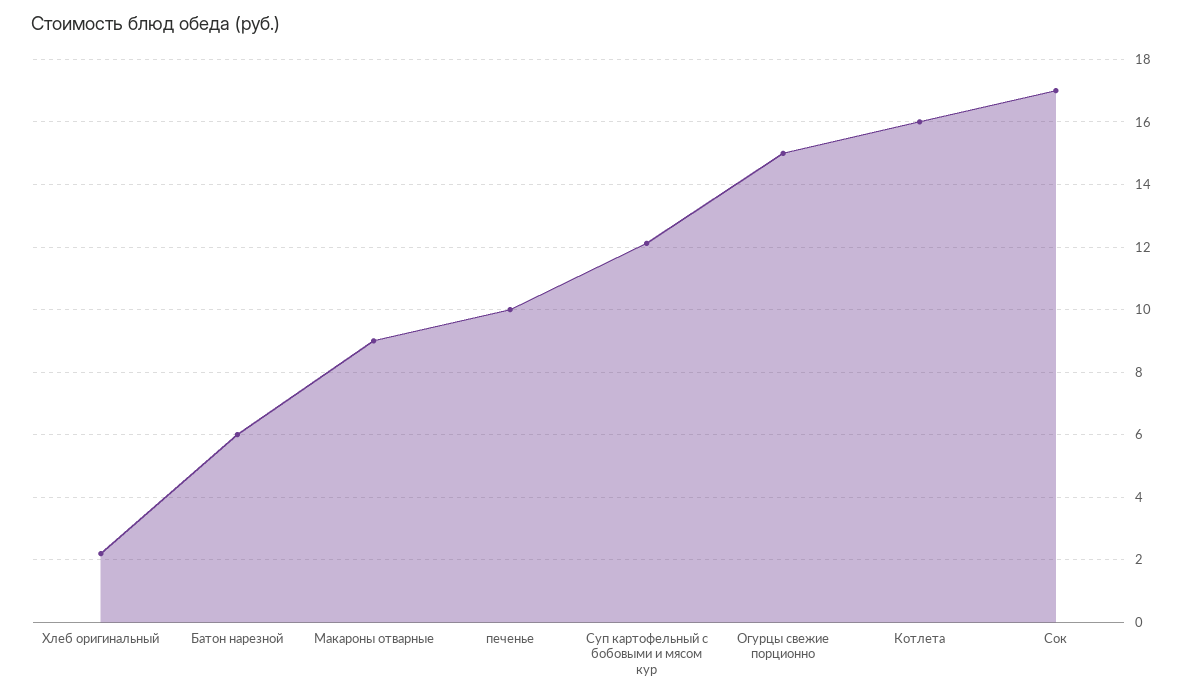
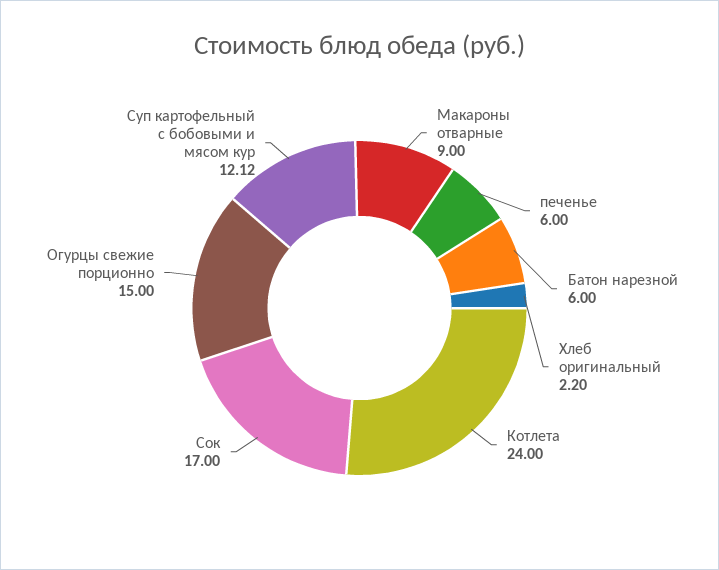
  {
    "Хлеб оригинальный": 2.2,
    "Батон нарезной": 6,
    "Макароны отварные": 9,
-   "печенье": 10,
+   "печенье": 6,
    "Суп картофельный с бобовыми и мясом кур": 12.12,
    "Огурцы свежие порционно": 15,
-   "Котлета": 16,
+   "Котлета": 24,
    "Сок": 17
  }

